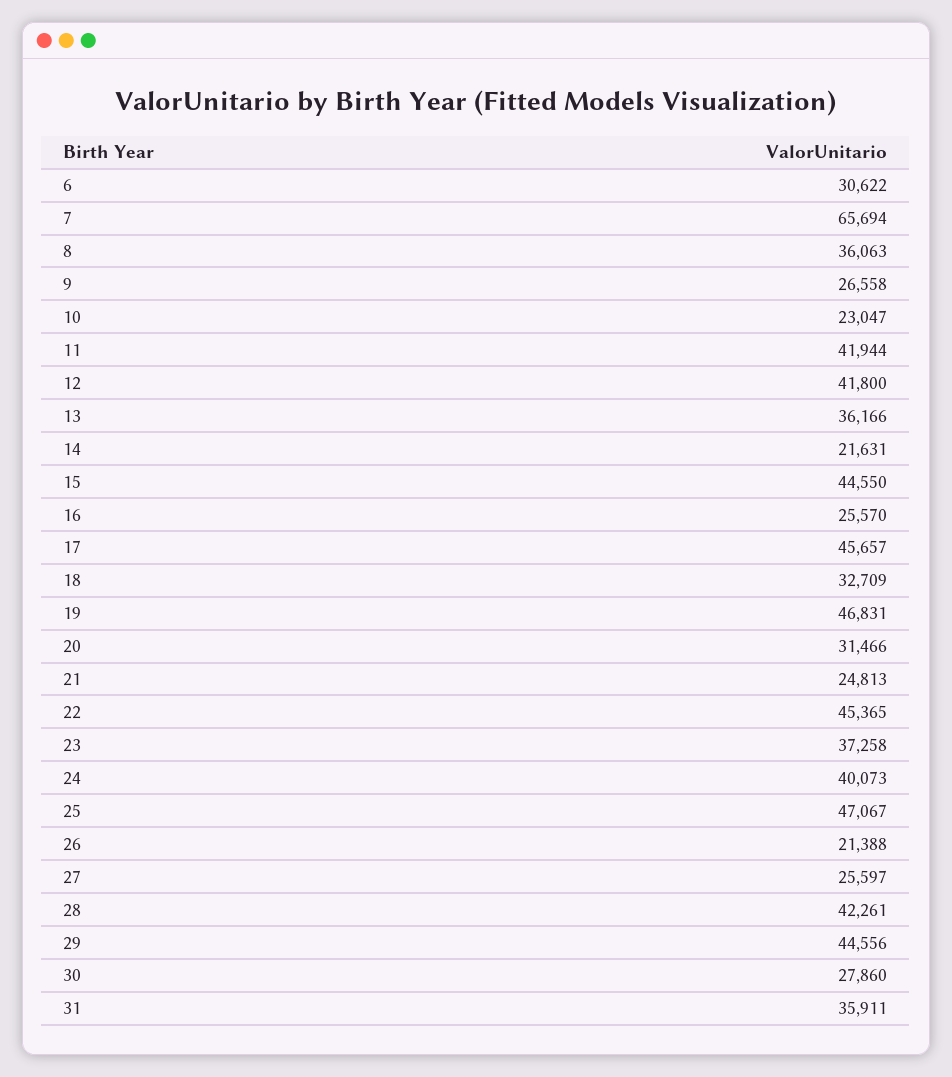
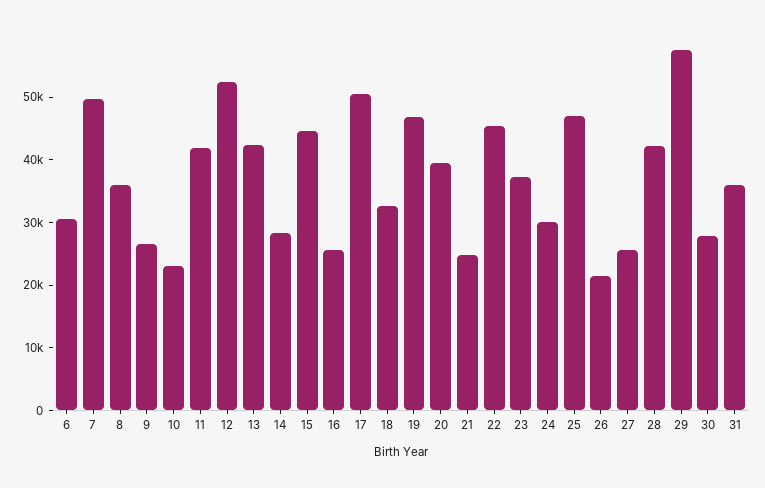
  {
    "6": 30622,
-   "7": 65694,
+   "7": 50000,
    "8": 36063,
    "9": 26558,
    "10": 23047,
    "11": 41944,
-   "12": 41800,
+   "12": 52000,
-   "13": 36166,
+   "13": 42000,
-   "14": 21631,
+   "14": 28000,
    "15": 44550,
    "16": 25570,
-   "17": 45657,
+   "17": 50000,
    "18": 32709,
    "19": 46831,
-   "20": 31466,
+   "20": 40000,
    "21": 24813,
    "22": 45365,
    "23": 37258,
-   "24": 40073,
+   "24": 30000,
    "25": 47067,
    "26": 21388,
    "27": 25597,
    "28": 42261,
-   "29": 44556,
+   "29": 58000,
    "30": 27860,
    "31": 35911
  }

